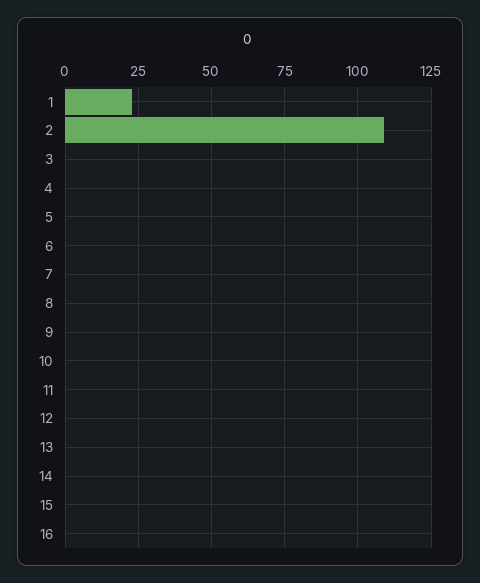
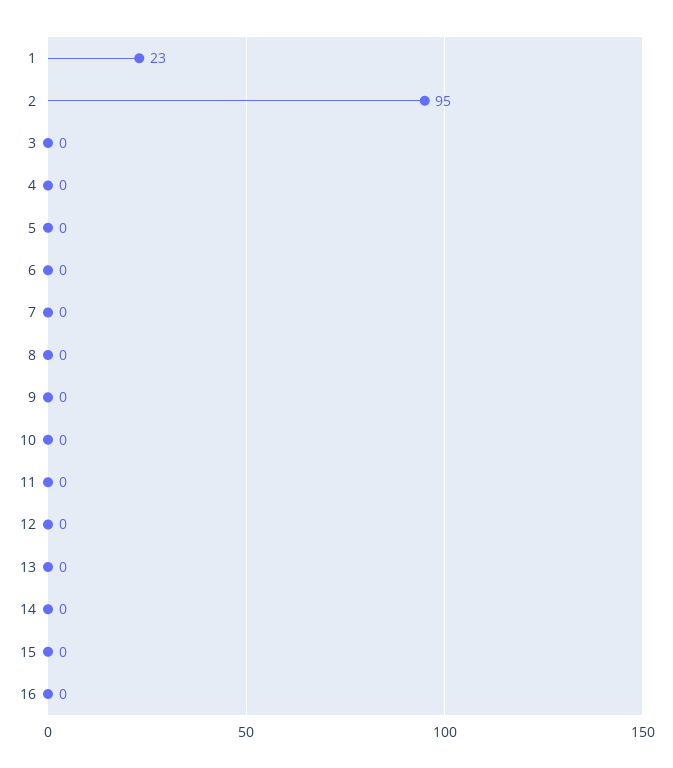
  {
    "1": 23,
-   "2": 110,
+   "2": 95,
    "3": 0,
    "4": 0,
    "5": 0,
    "6": 0,
    "7": 0,
    "8": 0,
    "9": 0,
    "10": 0,
    "11": 0,
    "12": 0,
    "13": 0,
    "14": 0,
    "15": 0,
    "16": 0
  }

